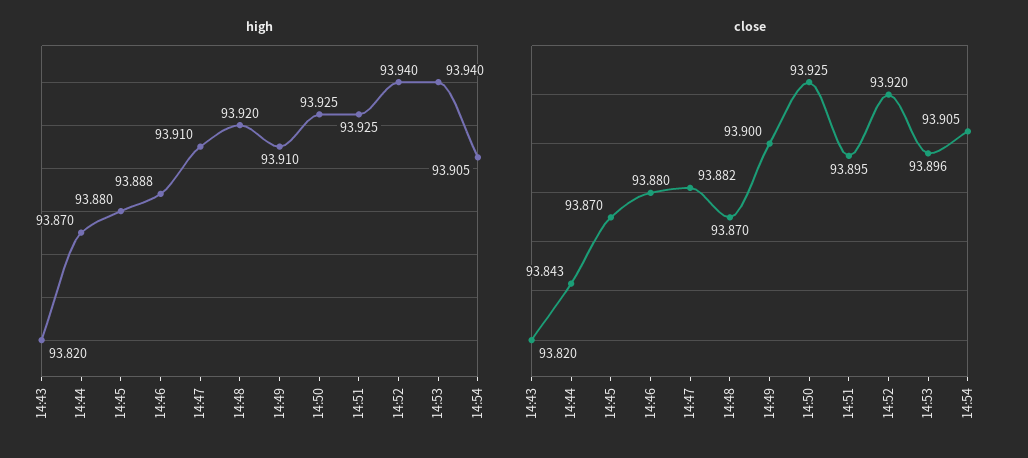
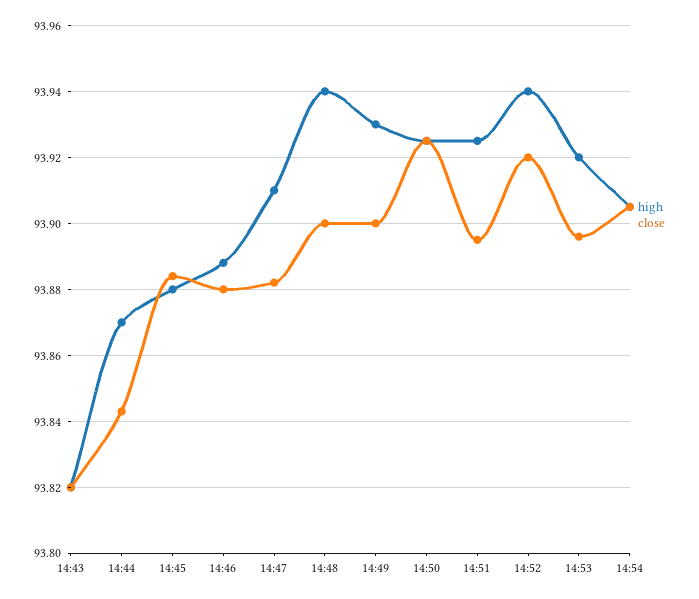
  {
    "high": {
      "14:43": 93.82,
      "14:44": 93.87,
      "14:45": 93.88,
      "14:46": 93.888,
      "14:47": 93.91,
-     "14:48": 93.92,
+     "14:48": 93.94,
-     "14:49": 93.91,
+     "14:49": 93.93,
      "14:50": 93.925,
      "14:51": 93.925,
      "14:52": 93.94,
-     "14:53": 93.94,
+     "14:53": 93.92,
      "14:54": 93.905
    },
    "close": {
      "14:43": 93.82,
      "14:44": 93.843,
-     "14:45": 93.87,
+     "14:45": 93.885,
      "14:46": 93.88,
      "14:47": 93.882,
-     "14:48": 93.87,
+     "14:48": 93.9,
      "14:49": 93.9,
      "14:50": 93.925,
      "14:51": 93.895,
      "14:52": 93.92,
      "14:53": 93.896,
      "14:54": 93.905
    }
  }

